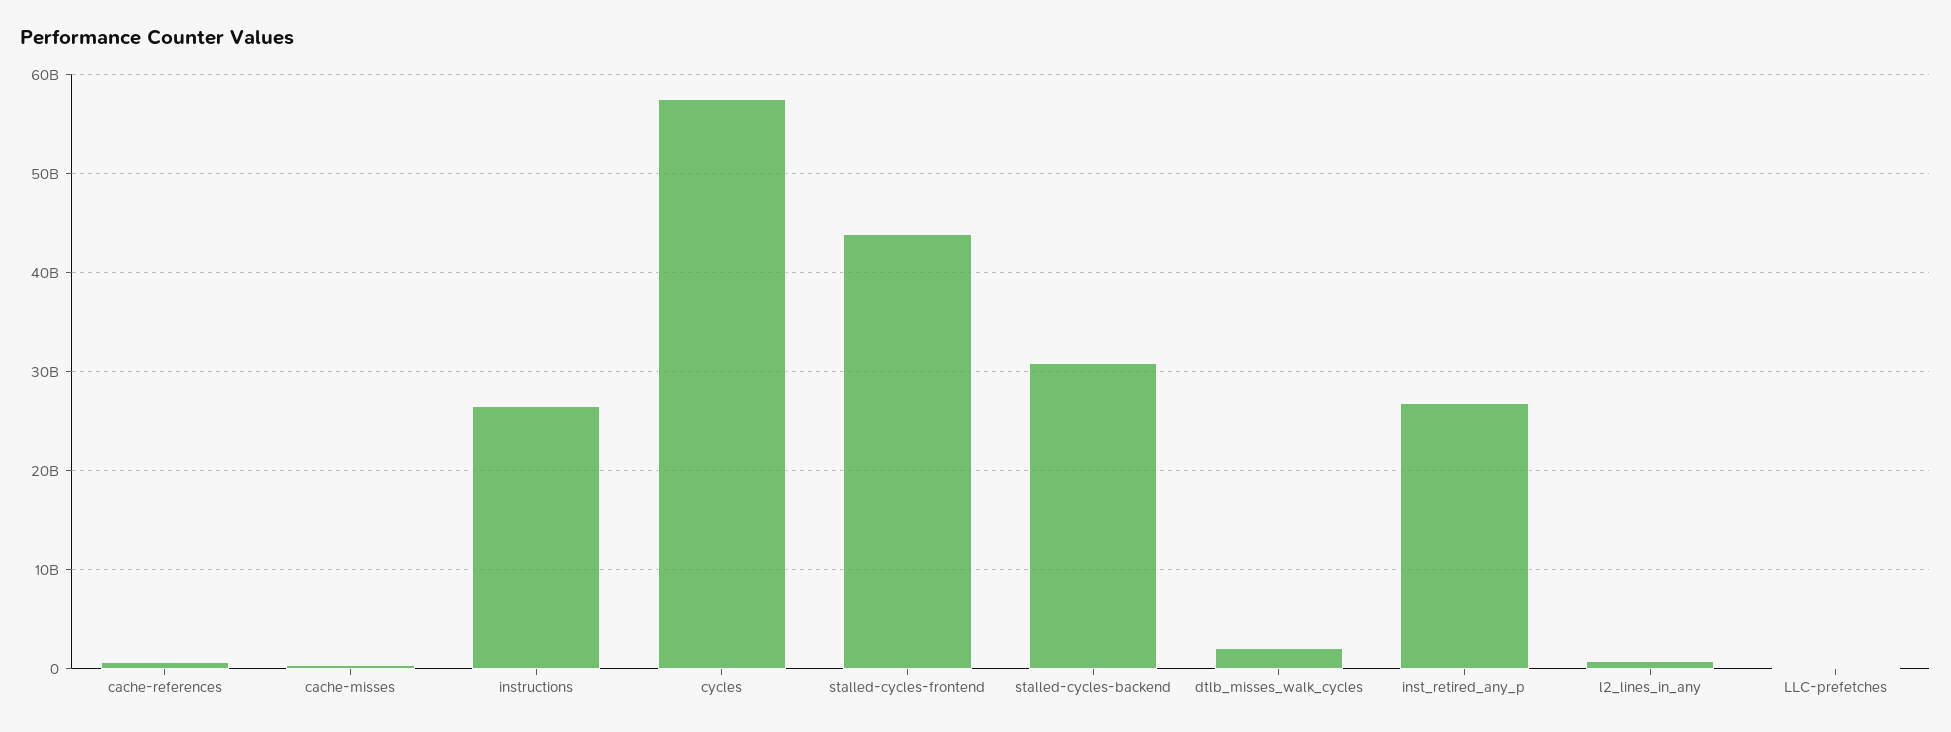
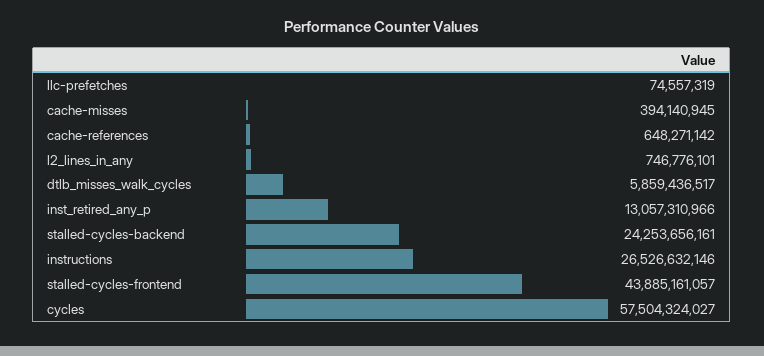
  {
    "cache-references": 648271142,
    "cache-misses": 394140945,
    "instructions": 26526632146,
    "cycles": 57504324027,
    "stalled-cycles-frontend": 43885161057,
-   "stalled-cycles-backend": 31000000000,
+   "stalled-cycles-backend": 24253656161,
-   "dtlb_misses_walk_cycles": 2000000000,
+   "dtlb_misses_walk_cycles": 5859436517,
-   "inst_retired_any_p": 27000000000,
+   "inst_retired_any_p": 13057310966,
    "l2_lines_in_any": 746776101,
    "LLC-prefetches": 74557319
  }

